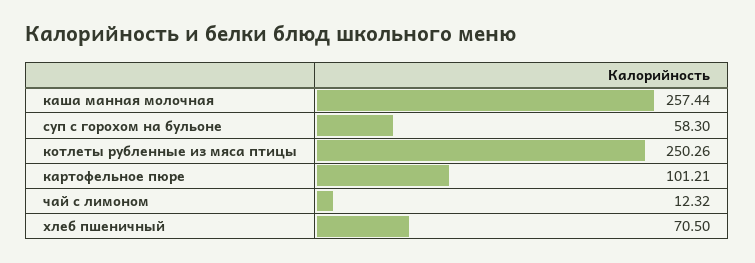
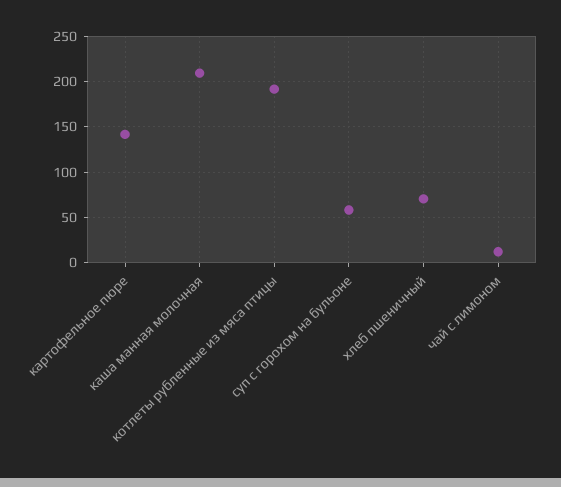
  {
-   "каша манная молочная": 257.44,
+   "каша манная молочная": 210,
    "суп с горохом на бульоне": 58.3,
-   "котлеты рубленные из мяса птицы": 250.26,
+   "котлеты рубленные из мяса птицы": 190,
-   "картофельное пюре": 101.21,
+   "картофельное пюре": 140,
    "чай с лимоном": 12.32,
    "хлеб пшеничный": 70.5
  }

